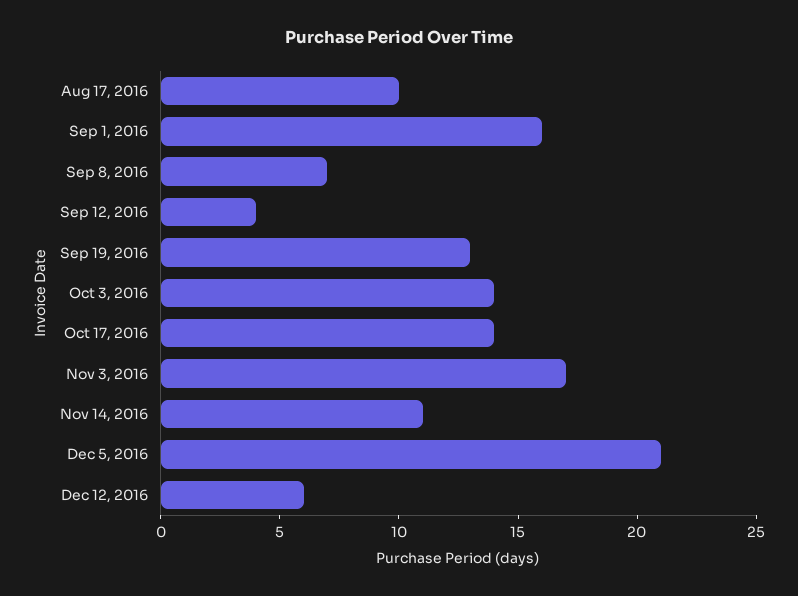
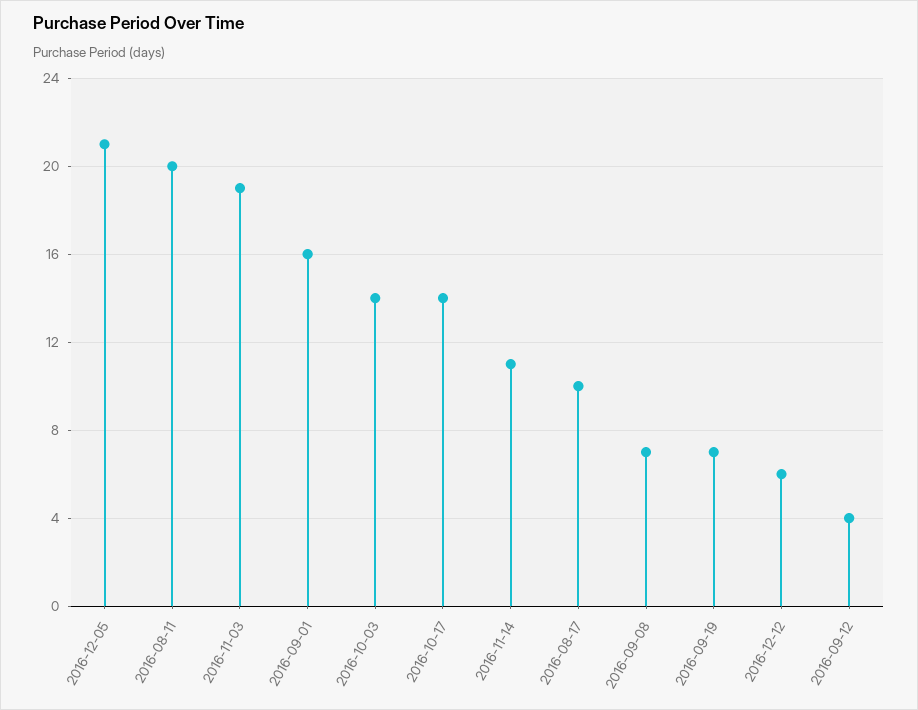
  {
    "Aug 17, 2016": 10,
    "Sep 1, 2016": 16,
    "Sep 8, 2016": 7,
    "Sep 12, 2016": 4,
-   "Sep 19, 2016": 13,
+   "Sep 19, 2016": 7,
    "Oct 3, 2016": 14,
    "Oct 17, 2016": 14,
-   "Nov 3, 2016": 17,
+   "Nov 3, 2016": 19,
    "Nov 14, 2016": 11,
    "Dec 5, 2016": 21,
-   "Dec 12, 2016": 6
+   "Dec 12, 2016": 6,
+   "2016-08-11": 20
  }

